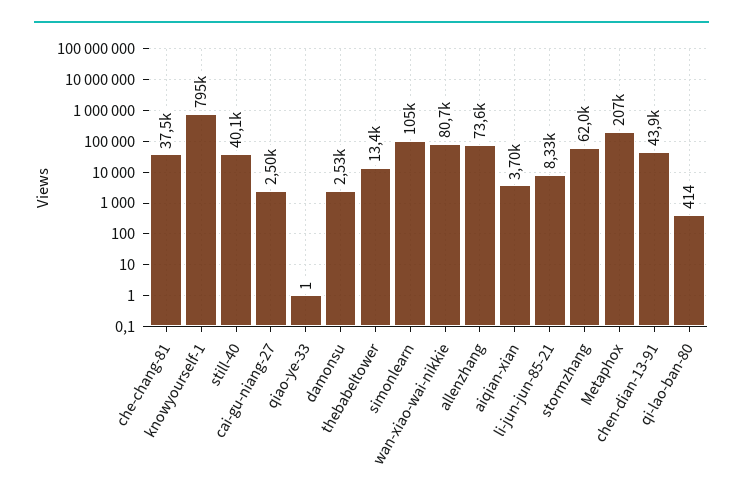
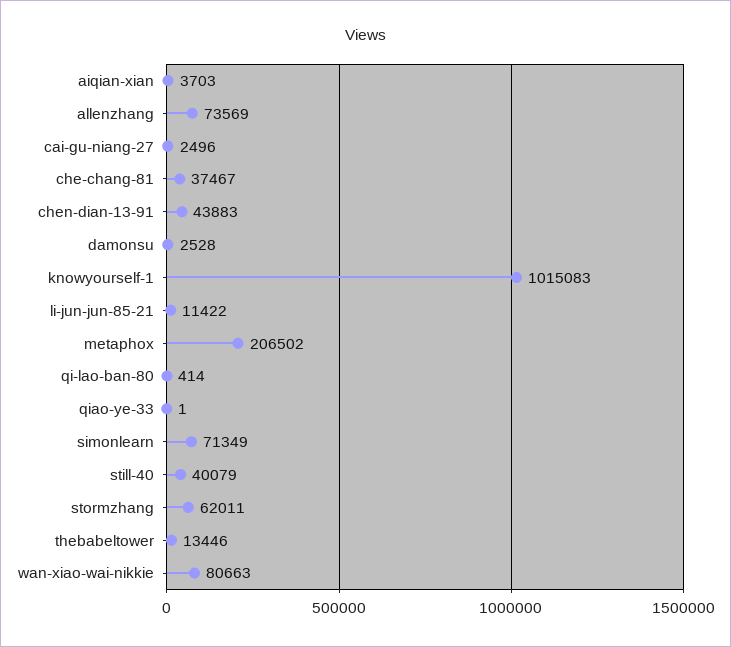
  {
    "che-chang-81": 37467,
-   "knowyourself-1": 795000,
+   "knowyourself-1": 1015083,
    "still-40": 40079,
    "cai-gu-niang-27": 2496,
    "qiao-ye-33": 1,
    "damonsu": 2528,
    "thebabeltower": 13446,
-   "simonlearn": 105000,
+   "simonlearn": 71349,
    "wan-xiao-wai-nikkie": 80663,
    "allenzhang": 73569,
    "aiqian-xian": 3703,
-   "li-jun-jun-85-21": 8330,
+   "li-jun-jun-85-21": 11422,
    "stormzhang": 62011,
    "Metaphox": 206502,
    "chen-dian-13-91": 43883,
    "qi-lao-ban-80": 414
  }

